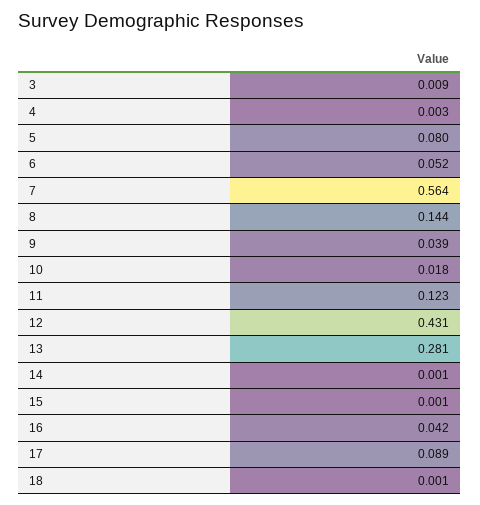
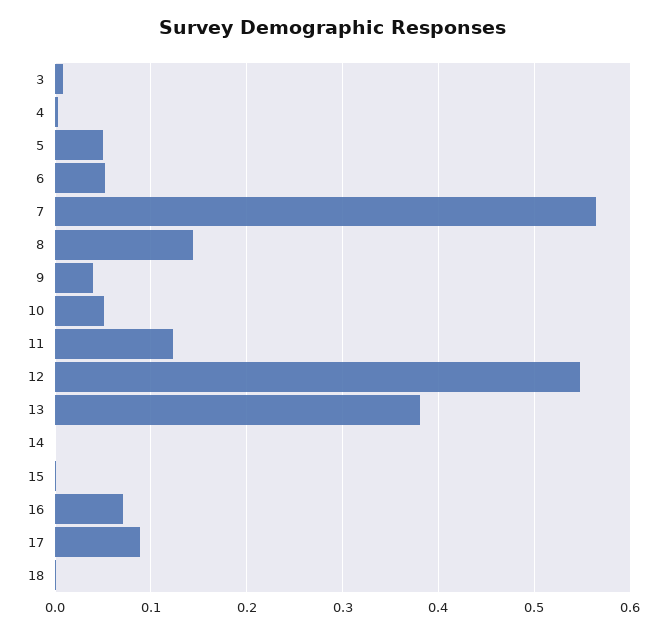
  {
    "3": 0.009,
    "4": 0.003,
-   "5": 0.08,
+   "5": 0.05,
    "6": 0.052,
    "7": 0.564,
    "8": 0.144,
    "9": 0.039,
-   "10": 0.018,
+   "10": 0.05,
    "11": 0.123,
-   "12": 0.431,
+   "12": 0.55,
-   "13": 0.281,
+   "13": 0.38,
    "14": 0.001,
    "15": 0.001,
-   "16": 0.042,
+   "16": 0.07,
    "17": 0.089,
    "18": 0.001
  }

